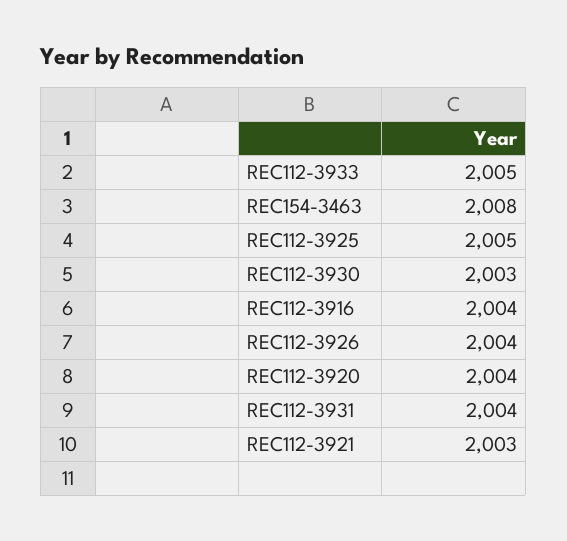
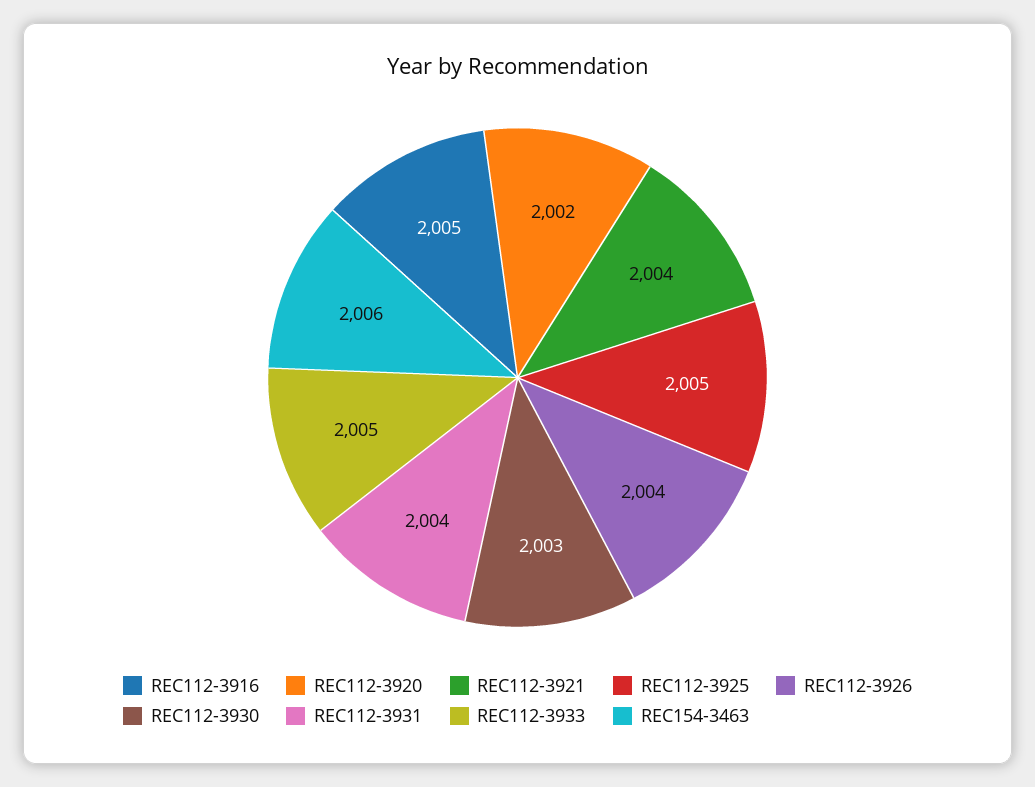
  {
    "REC112-3933": 2005,
-   "REC154-3463": 2008,
+   "REC154-3463": 2006,
    "REC112-3925": 2005,
    "REC112-3930": 2003,
-   "REC112-3916": 2004,
+   "REC112-3916": 2005,
    "REC112-3926": 2004,
-   "REC112-3920": 2004,
+   "REC112-3920": 2002,
    "REC112-3931": 2004,
-   "REC112-3921": 2003
+   "REC112-3921": 2004
  }

